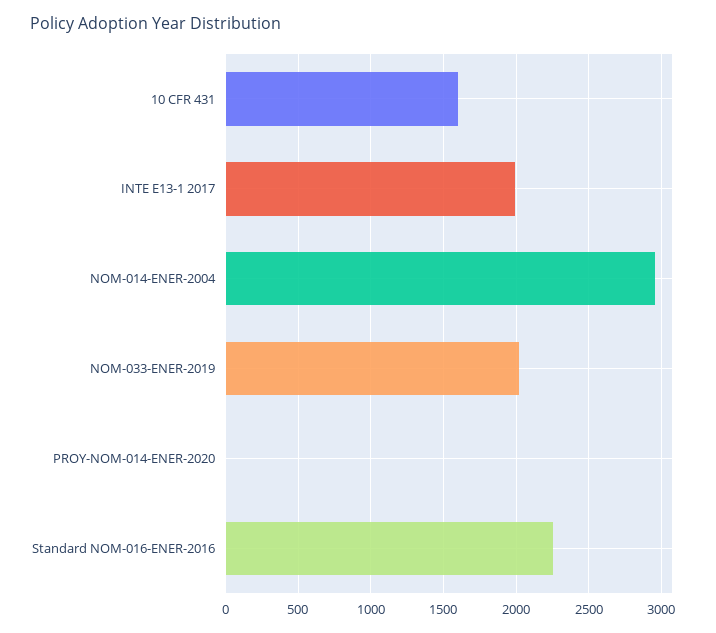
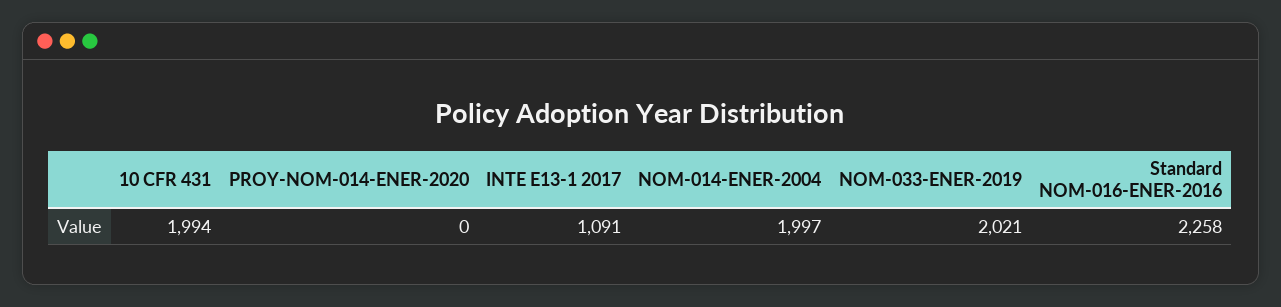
  {
-   "10 CFR 431": 1600,
+   "10 CFR 431": 1994,
-   "INTE E13-1 2017": 2000,
+   "INTE E13-1 2017": 1091,
-   "NOM-014-ENER-2004": 2950,
+   "NOM-014-ENER-2004": 1997,
    "NOM-033-ENER-2019": 2021,
    "PROY-NOM-014-ENER-2020": 0,
    "Standard NOM-016-ENER-2016": 2258
  }

